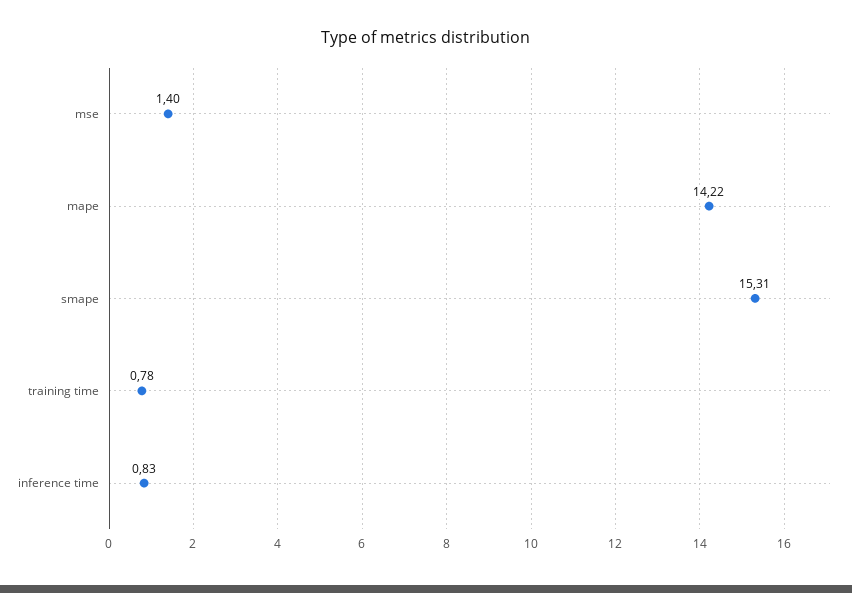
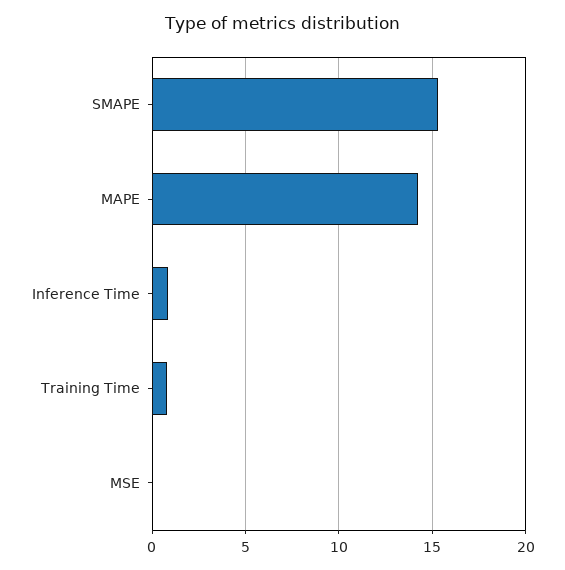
  {
-   "mse": 1.4,
+   "mse": 0,
    "mape": 14.22,
    "smape": 15.31,
    "training time": 0.78,
    "inference time": 0.83
  }

